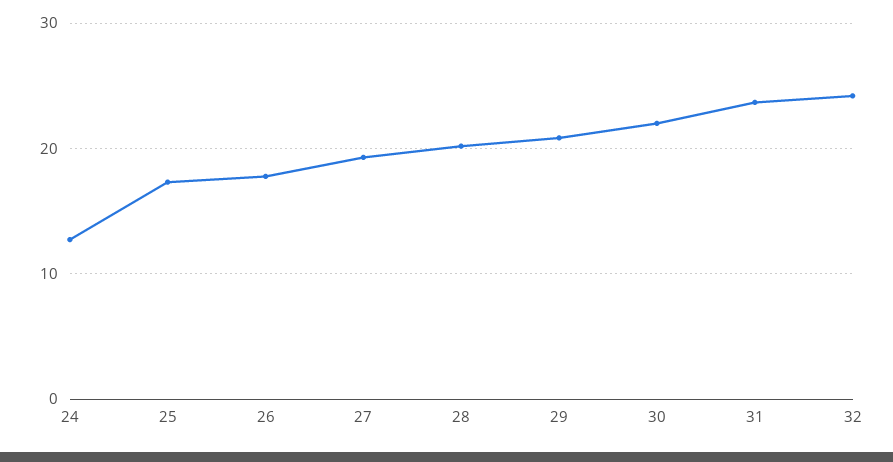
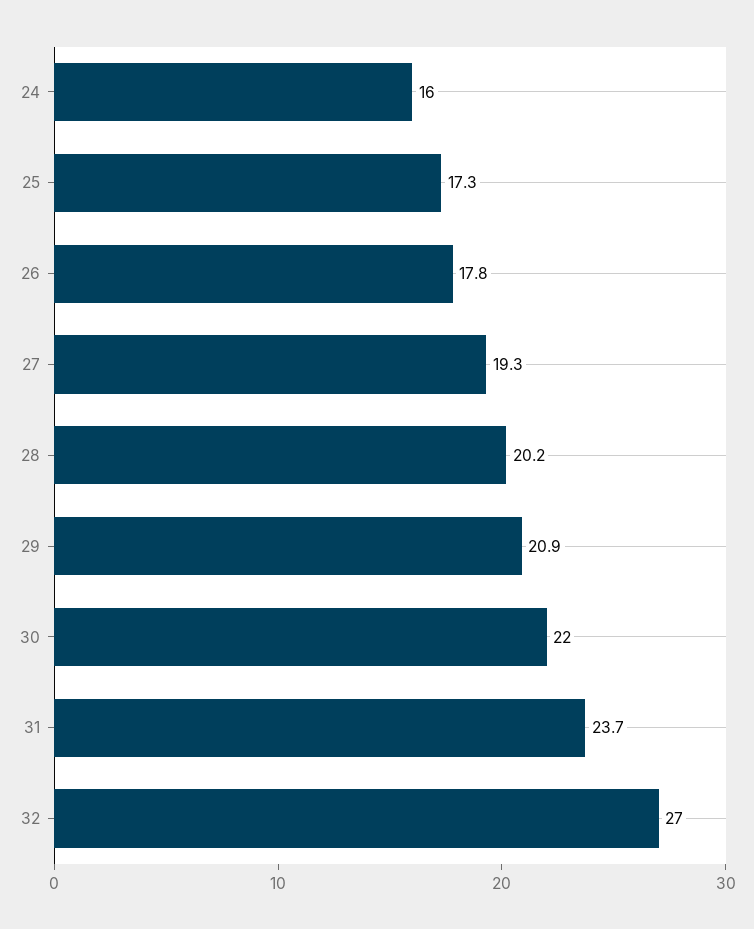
  {
-   "24": 13,
+   "24": 16,
    "25": 17.3,
    "26": 17.8,
    "27": 19.3,
    "28": 20.2,
    "29": 20.9,
    "30": 22,
    "31": 23.7,
-   "32": 24
+   "32": 27
  }

